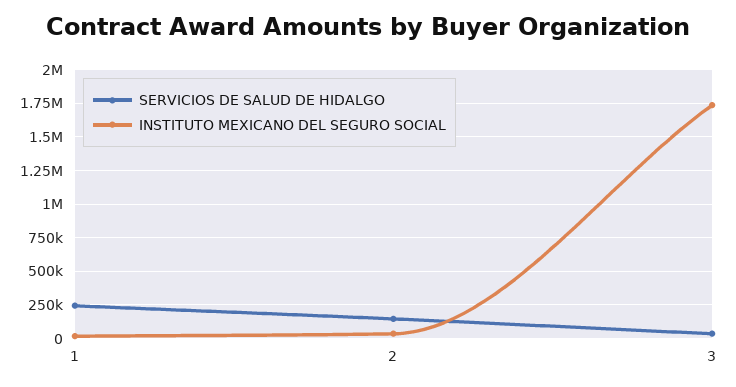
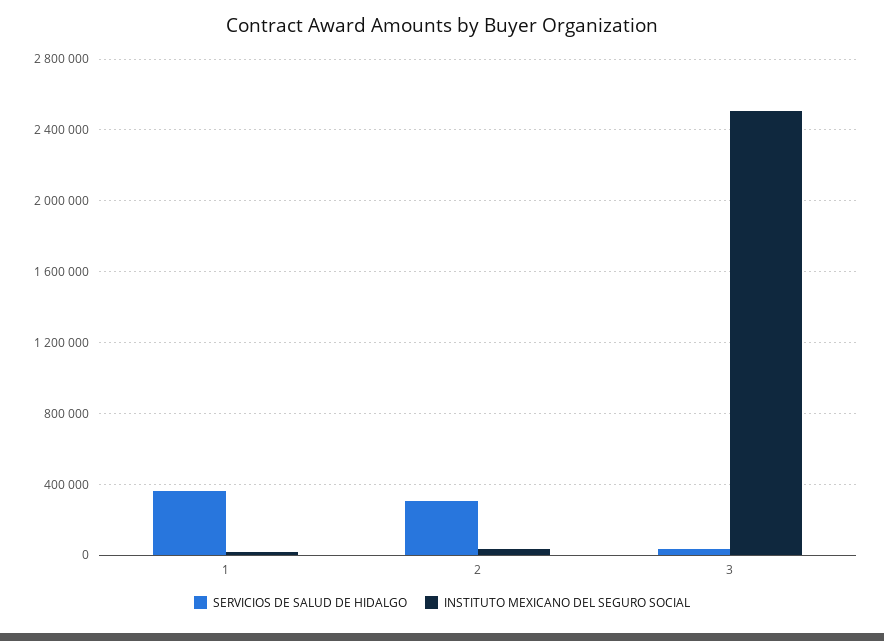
  {
    "SERVICIOS DE SALUD DE HIDALGO": {
-     "1": 250000,
+     "1": 350000,
-     "2": 150000,
+     "2": 300000,
      "3": 50000
    },
    "INSTITUTO MEXICANO DEL SEGURO SOCIAL": {
      "1": 0,
      "2": 50000,
-     "3": 1750000
+     "3": 2500000
    }
  }

